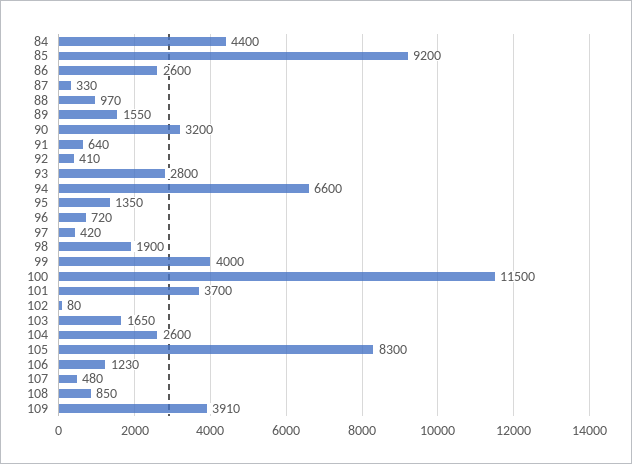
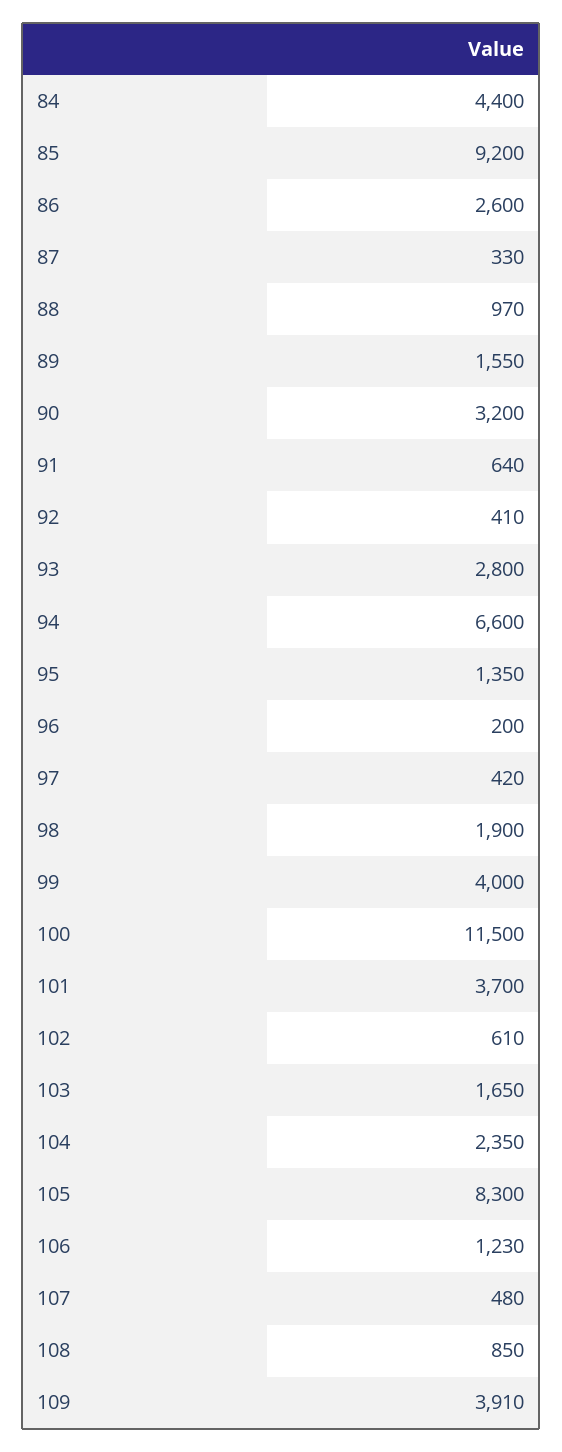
  {
    "84": 4400,
    "85": 9200,
    "86": 2600,
    "87": 330,
    "88": 970,
    "89": 1550,
    "90": 3200,
    "91": 640,
    "92": 410,
    "93": 2800,
    "94": 6600,
    "95": 1350,
-   "96": 720,
+   "96": 200,
    "97": 420,
    "98": 1900,
    "99": 4000,
    "100": 11500,
    "101": 3700,
-   "102": 80,
+   "102": 610,
    "103": 1650,
-   "104": 2600,
+   "104": 2350,
    "105": 8300,
    "106": 1230,
    "107": 480,
    "108": 850,
    "109": 3910
  }

